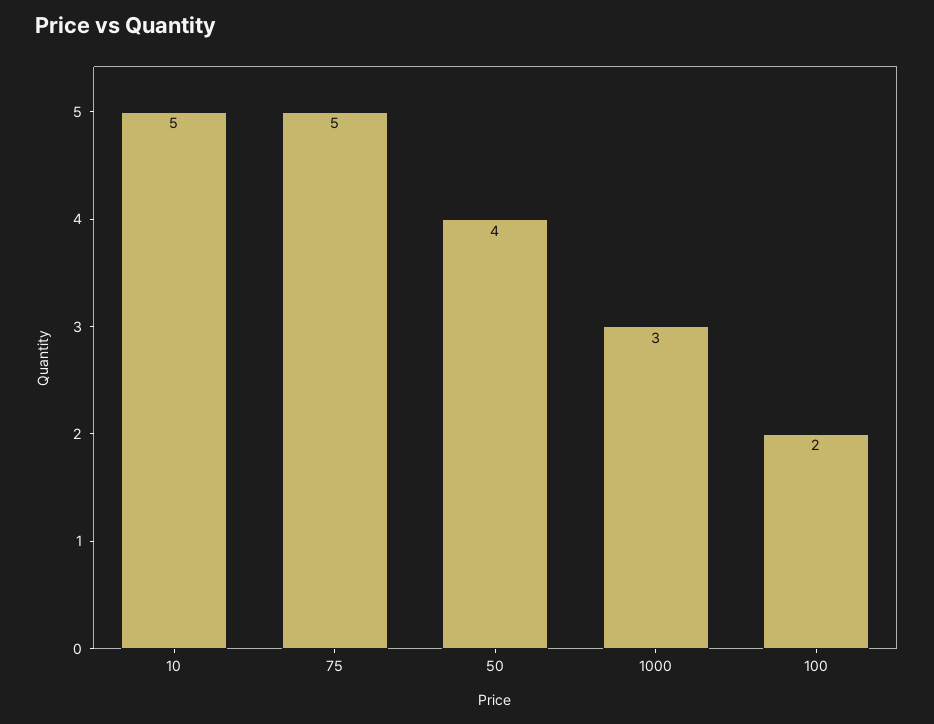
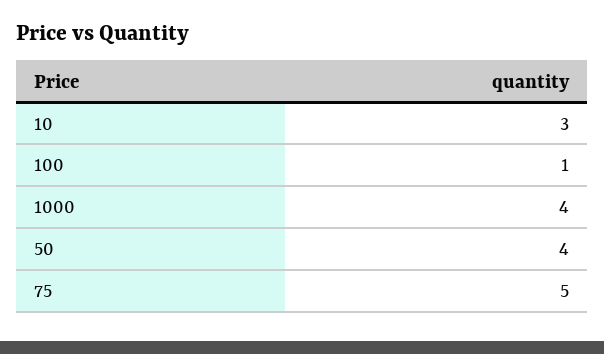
  {
-   "10": 5,
+   "10": 3,
    "75": 5,
    "50": 4,
-   "1000": 3,
+   "1000": 4,
-   "100": 2
+   "100": 1
  }

